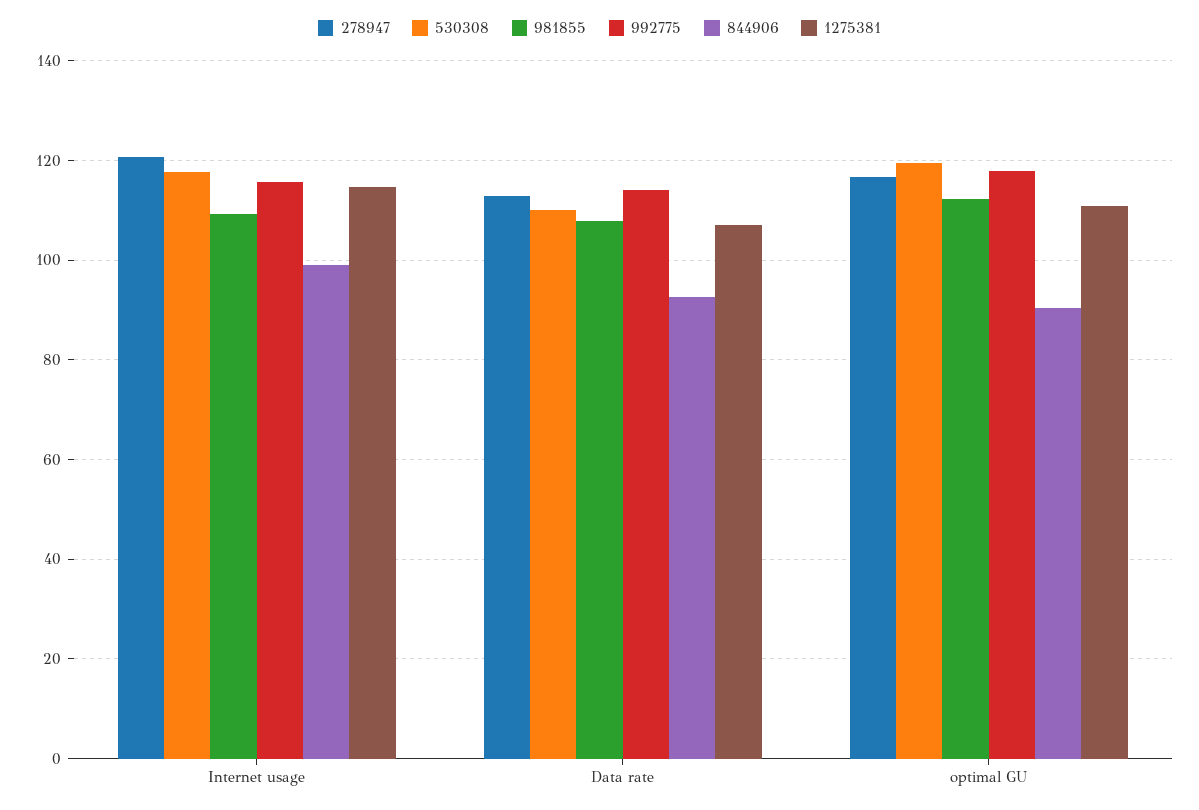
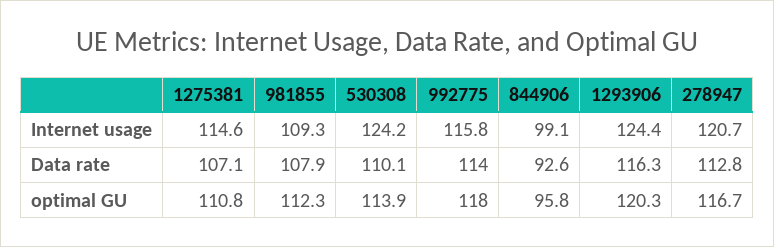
  {
    "278947": {
      "Internet usage": 120.7,
      "Data rate": 112.8,
      "optimal GU": 116.7
    },
    "530308": {
-     "Internet usage": 118,
+     "Internet usage": 124.2,
      "Data rate": 110.1,
-     "optimal GU": 120
+     "optimal GU": 113.9
    },
    "981855": {
      "Internet usage": 109.3,
      "Data rate": 107.9,
      "optimal GU": 112.3
    },
    "992775": {
      "Internet usage": 115.8,
      "Data rate": 114,
      "optimal GU": 118
    },
    "844906": {
      "Internet usage": 99.1,
      "Data rate": 92.6,
-     "optimal GU": 90
+     "optimal GU": 95.8
    },
    "1275381": {
      "Internet usage": 114.6,
      "Data rate": 107.1,
      "optimal GU": 110.8
-   }
+   },
+   "1293906": {
+     "Internet usage": 124.4,
+     "Data rate": 116.3,
+     "optimal GU": 120.3
+   }
  }

